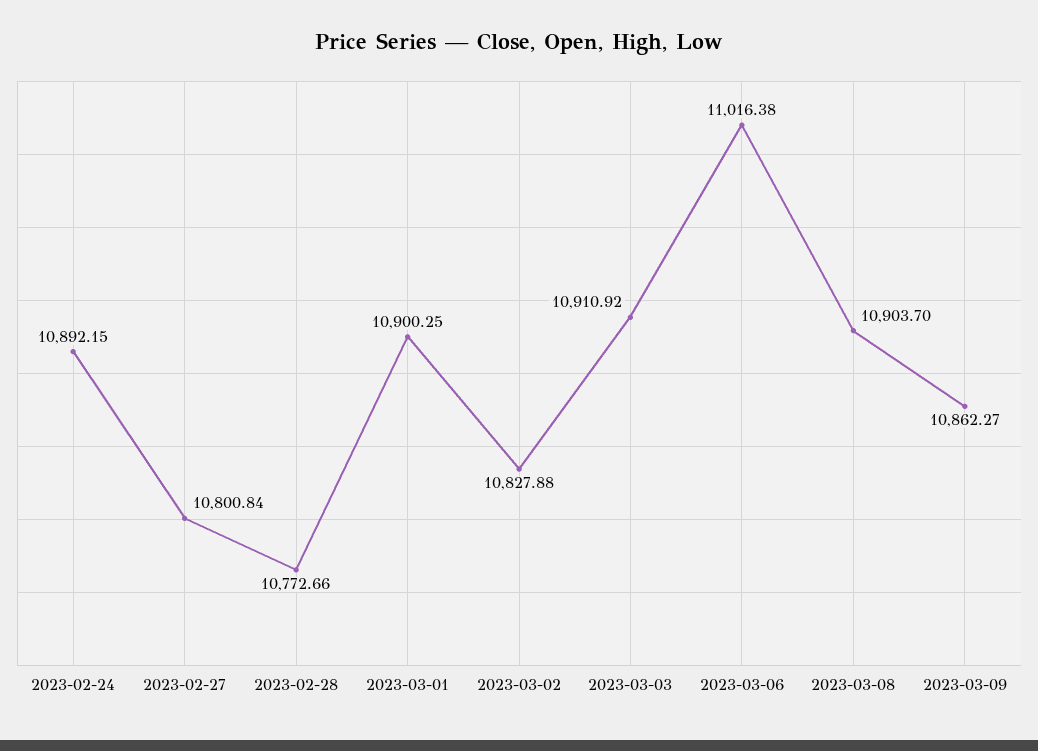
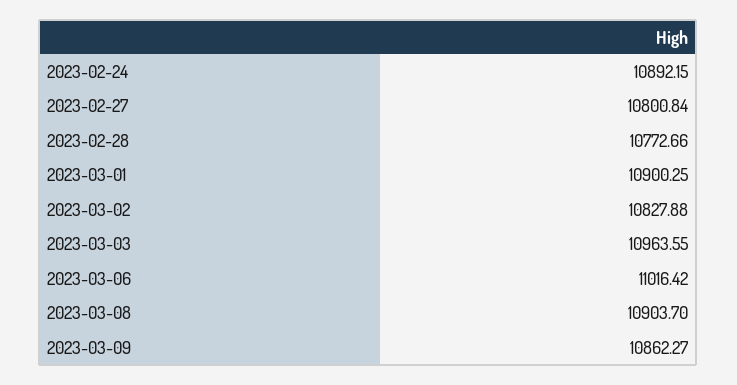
  {
    "2023-02-24": 10892.15,
    "2023-02-27": 10800.84,
    "2023-02-28": 10772.66,
    "2023-03-01": 10900.25,
    "2023-03-02": 10827.88,
-   "2023-03-03": 10910.92,
+   "2023-03-03": 10963.55,
-   "2023-03-06": 11016.38,
+   "2023-03-06": 11016.42,
    "2023-03-08": 10903.7,
    "2023-03-09": 10862.27
  }

